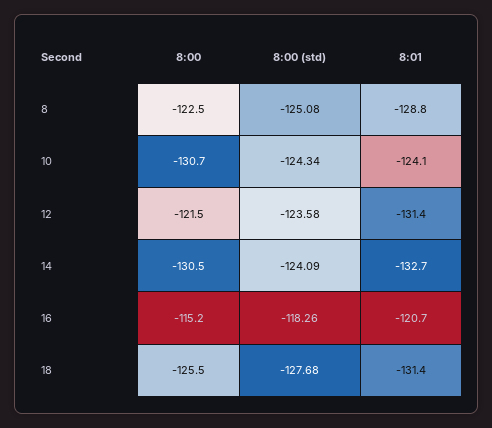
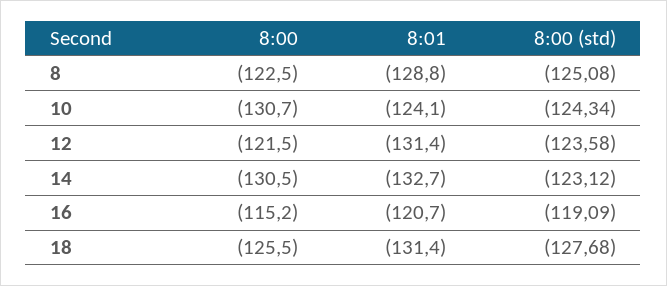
  {
    "8:00": {
      "8": -122.5,
      "10": -130.7,
      "12": -121.5,
      "14": -130.5,
      "16": -115.2,
      "18": -125.5
    },
    "8:00 (std)": {
      "8": -125.08,
      "10": -124.34,
      "12": -123.58,
-     "14": -124.09,
+     "14": -123.12,
-     "16": -118.26,
+     "16": -119.09,
      "18": -127.68
    },
    "8:01": {
      "8": -128.8,
      "10": -124.1,
      "12": -131.4,
      "14": -132.7,
      "16": -120.7,
      "18": -131.4
    }
  }

